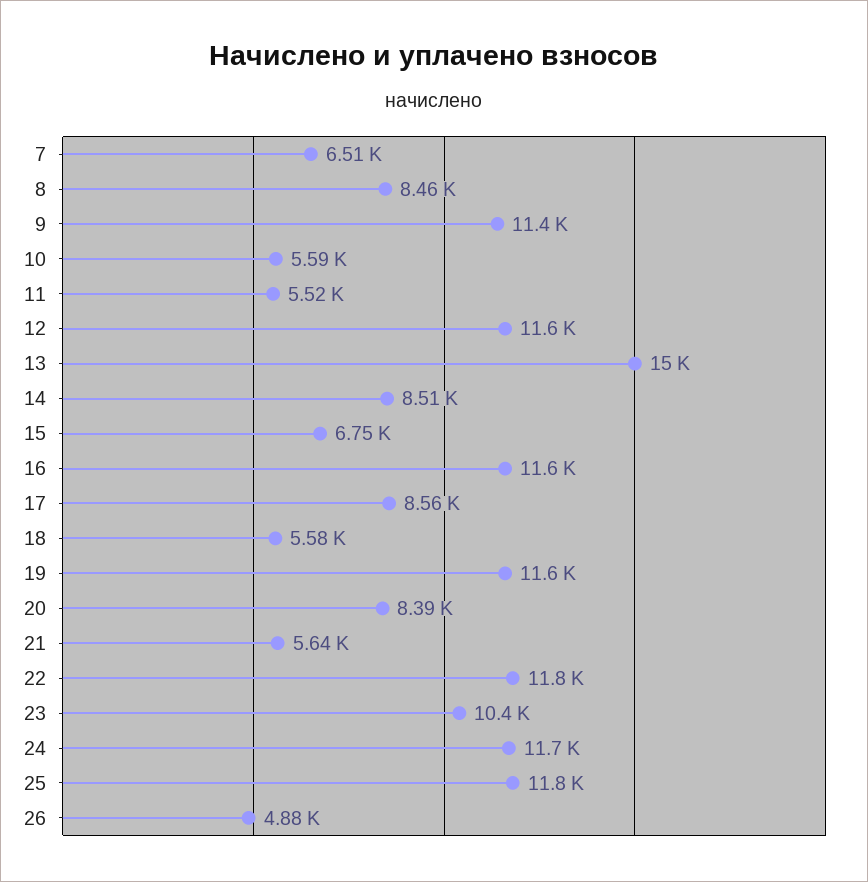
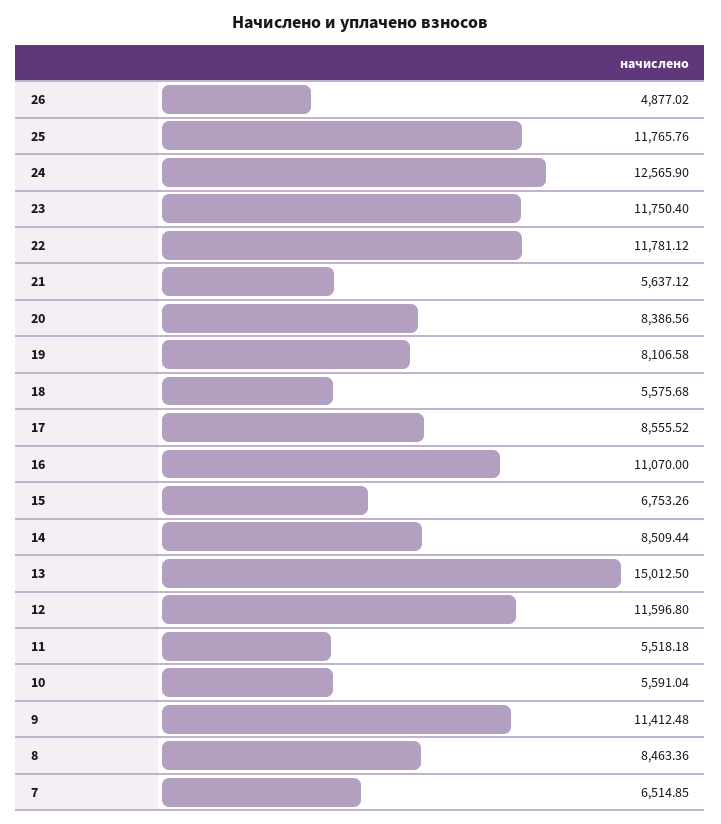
  {
    "7": 6514.85,
    "8": 8463.36,
    "9": 11412.48,
    "10": 5591.04,
    "11": 5518.18,
    "12": 11596.8,
    "13": 15012.5,
    "14": 8509.44,
    "15": 6753.26,
-   "16": 11600,
+   "16": 11070,
    "17": 8555.52,
    "18": 5575.68,
-   "19": 11600,
+   "19": 8106.58,
    "20": 8386.56,
    "21": 5637.12,
    "22": 11781.12,
-   "23": 10400,
+   "23": 11750.4,
-   "24": 11700,
+   "24": 12565.9,
    "25": 11765.76,
    "26": 4877.02
  }

